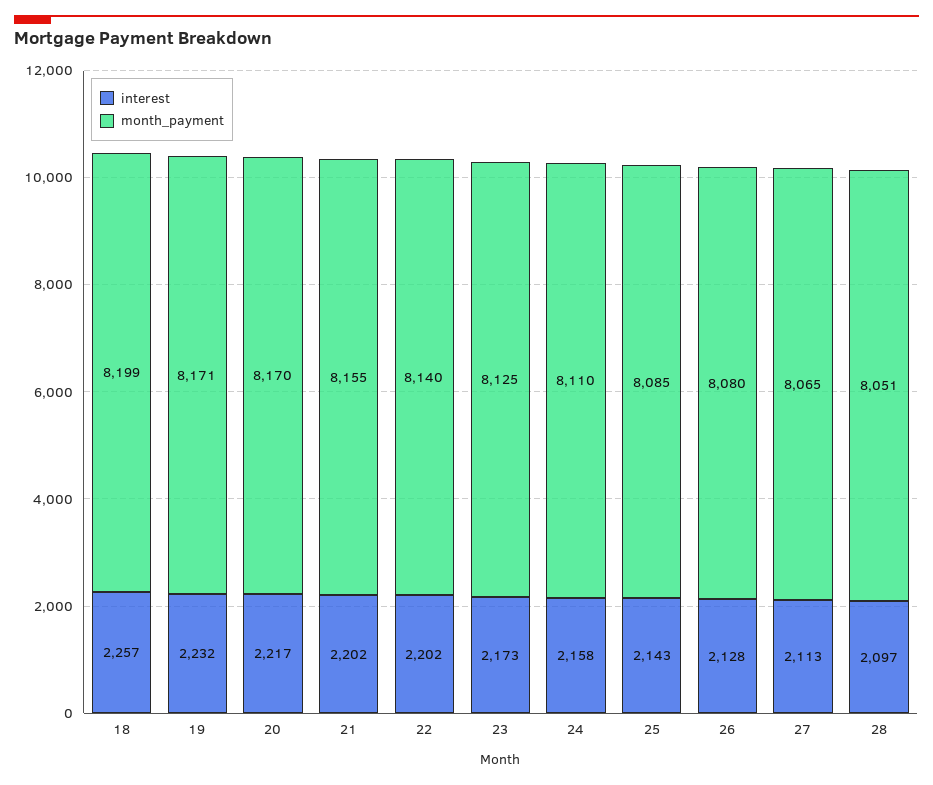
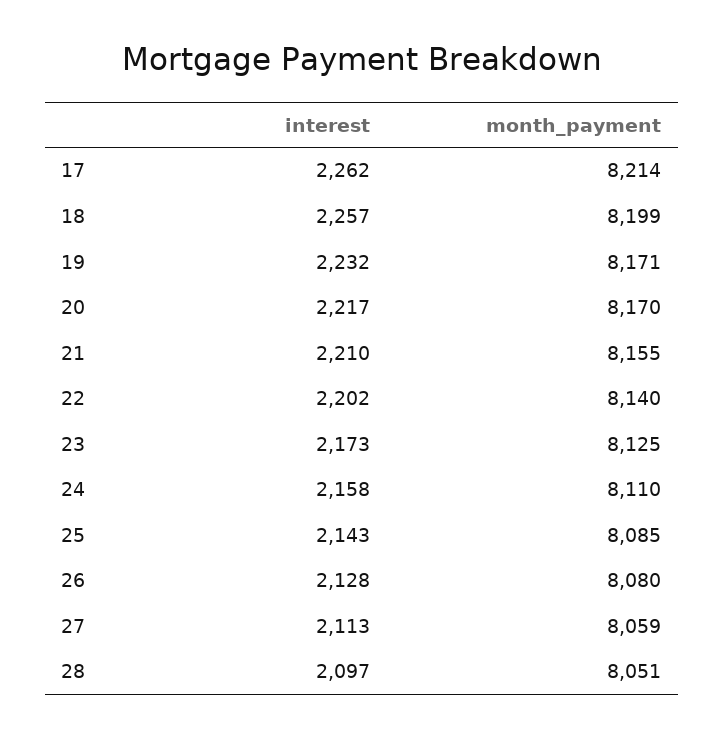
  {
    "interest": {
      "18": 2257,
      "19": 2232,
      "20": 2217,
-     "21": 2202,
+     "21": 2210,
      "22": 2202,
      "23": 2173,
      "24": 2158,
      "25": 2143,
      "26": 2128,
      "27": 2113,
-     "28": 2097
+     "28": 2097,
+     "17": 2262
    },
    "month_payment": {
      "18": 8199,
      "19": 8171,
      "20": 8170,
      "21": 8155,
      "22": 8140,
      "23": 8125,
      "24": 8110,
      "25": 8085,
      "26": 8080,
-     "27": 8065,
+     "27": 8059,
-     "28": 8051
+     "28": 8051,
+     "17": 8214
    }
  }

